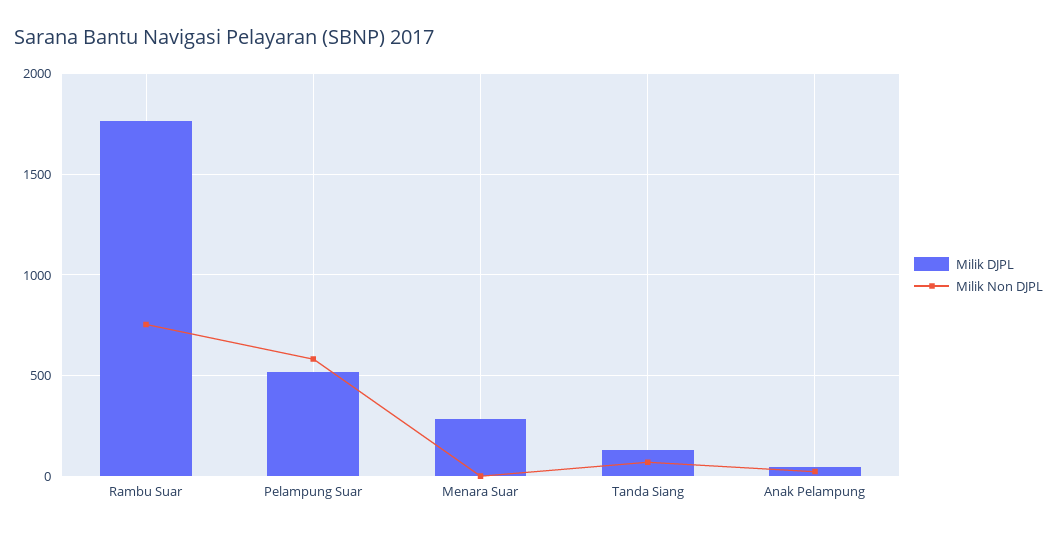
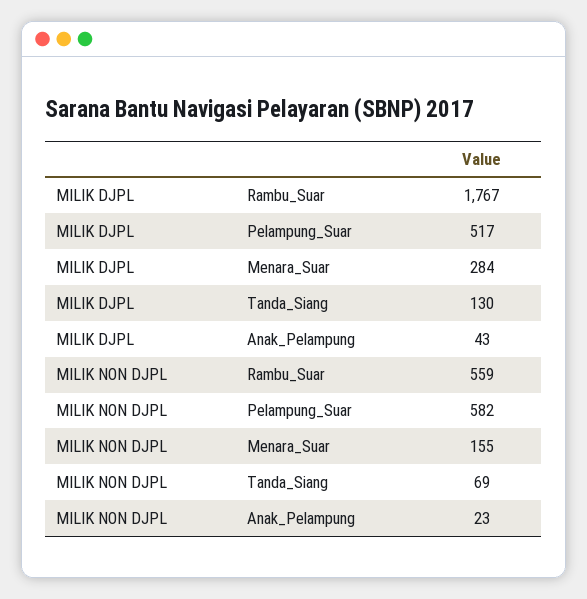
  {
    "Milik DJPL": {
      "Rambu Suar": 1767,
      "Pelampung Suar": 517,
      "Menara Suar": 284,
      "Tanda Siang": 130,
      "Anak Pelampung": 43
    },
    "Milik Non DJPL": {
-     "Rambu Suar": 750,
+     "Rambu Suar": 559,
      "Pelampung Suar": 582,
-     "Menara Suar": 0,
+     "Menara Suar": 155,
      "Tanda Siang": 69,
      "Anak Pelampung": 23
    }
  }

